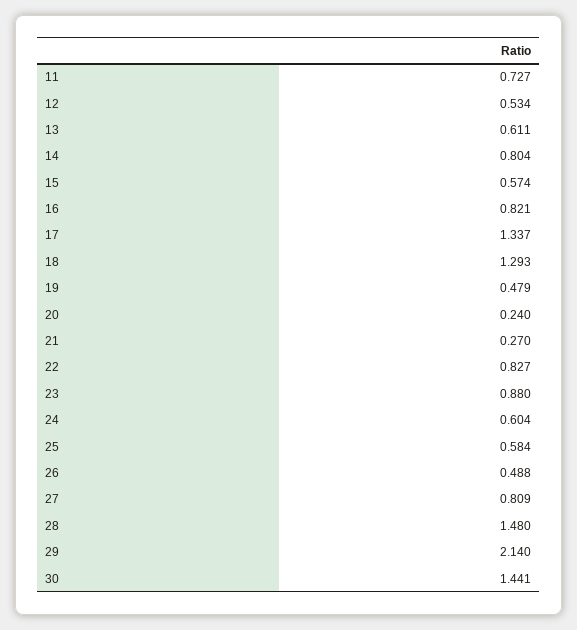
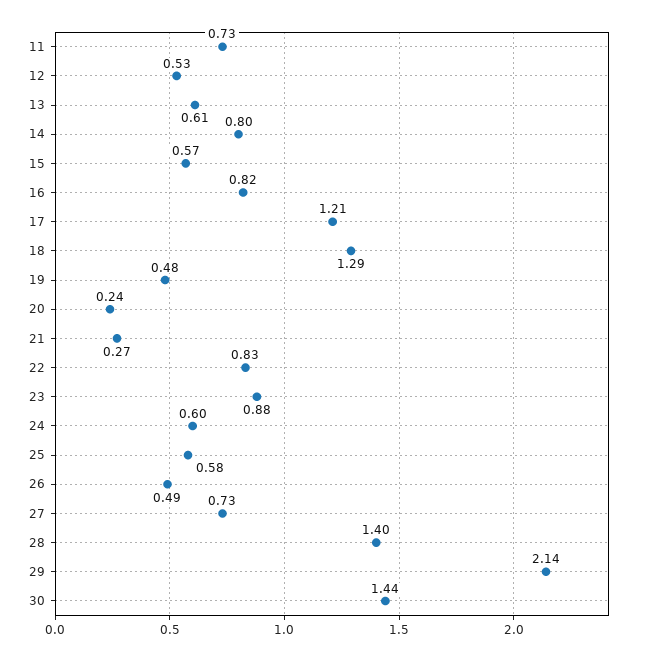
  {
    "11": 0.727,
    "12": 0.534,
    "13": 0.611,
    "14": 0.804,
    "15": 0.574,
    "16": 0.821,
-   "17": 1.337,
+   "17": 1.21,
    "18": 1.293,
    "19": 0.479,
    "20": 0.24,
    "21": 0.27,
    "22": 0.827,
    "23": 0.88,
    "24": 0.604,
    "25": 0.584,
    "26": 0.488,
-   "27": 0.809,
+   "27": 0.73,
-   "28": 1.48,
+   "28": 1.4,
    "29": 2.14,
    "30": 1.441
  }

